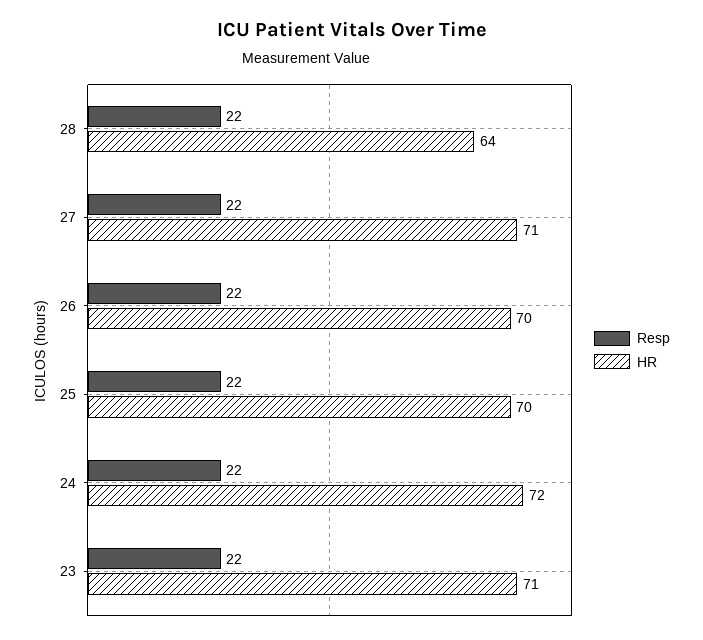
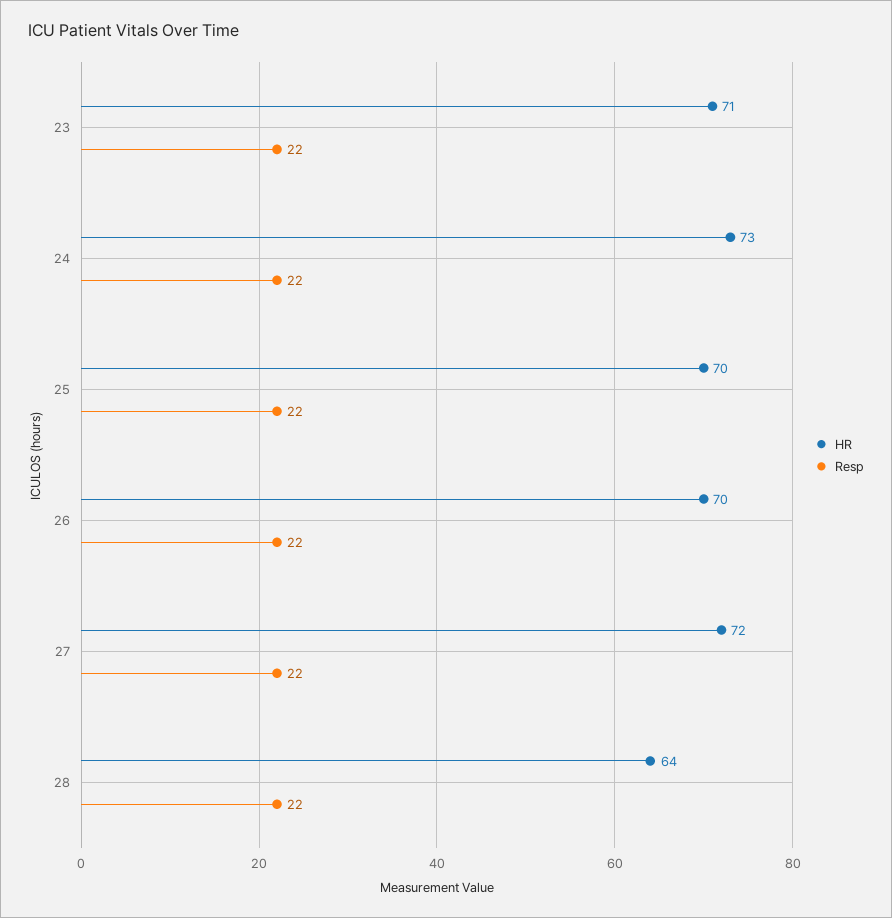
  {
    "Resp": {
      "28": 22,
      "27": 22,
      "26": 22,
      "25": 22,
      "24": 22,
      "23": 22
    },
    "HR": {
      "28": 64,
-     "27": 71,
+     "27": 72,
      "26": 70,
      "25": 70,
-     "24": 72,
+     "24": 73,
      "23": 71
    }
  }

